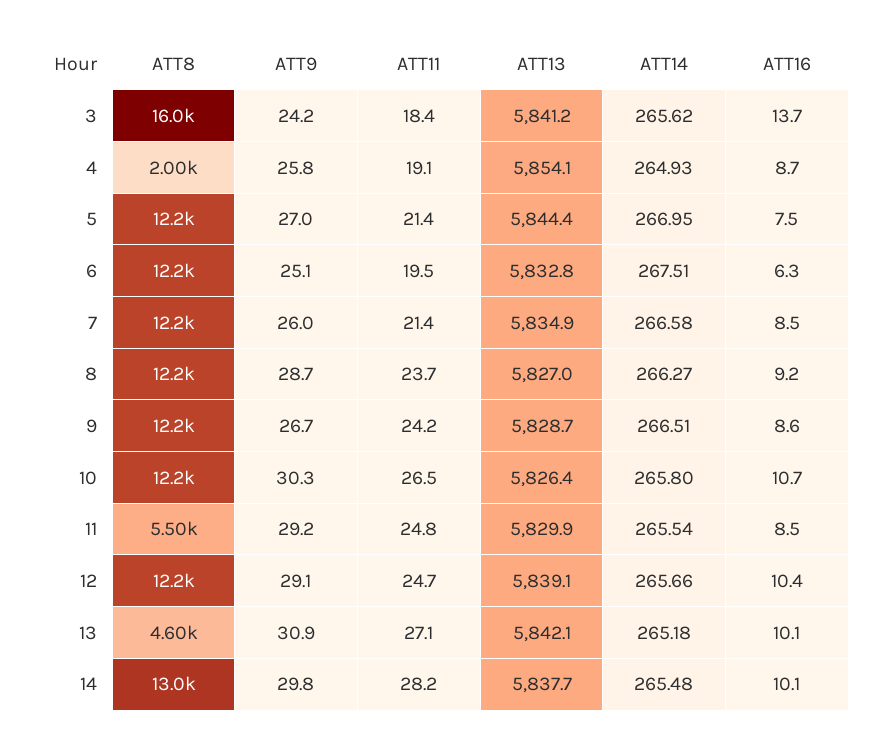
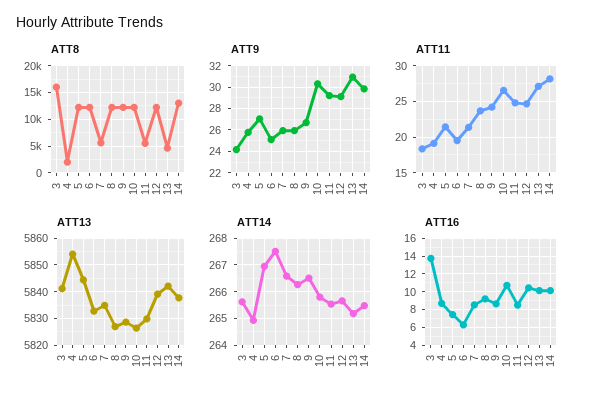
  {
    "ATT8": {
      "3": 16000,
      "4": 2000,
      "5": 12200,
      "6": 12200,
-     "7": 12200,
+     "7": 5000,
      "8": 12200,
      "9": 12200,
      "10": 12200,
      "11": 5500,
      "12": 12200,
      "13": 4600,
      "14": 13000
    },
    "ATT9": {
      "3": 24.2,
      "4": 25.8,
      "5": 27,
      "6": 25.1,
      "7": 26,
-     "8": 28.7,
+     "8": 26,
      "9": 26.7,
      "10": 30.3,
      "11": 29.2,
      "12": 29.1,
      "13": 30.9,
      "14": 29.8
    },
    "ATT11": {
      "3": 18.4,
      "4": 19.1,
      "5": 21.4,
      "6": 19.5,
      "7": 21.4,
      "8": 23.7,
      "9": 24.2,
      "10": 26.5,
      "11": 24.8,
      "12": 24.7,
      "13": 27.1,
      "14": 28.2
    },
    "ATT13": {
      "3": 5841.2,
      "4": 5854.1,
      "5": 5844.4,
      "6": 5832.8,
      "7": 5834.9,
      "8": 5827,
      "9": 5828.7,
      "10": 5826.4,
      "11": 5829.9,
      "12": 5839.1,
      "13": 5842.1,
      "14": 5837.7
    },
    "ATT14": {
      "3": 265.62,
      "4": 264.93,
      "5": 266.95,
      "6": 267.51,
      "7": 266.58,
      "8": 266.27,
      "9": 266.51,
      "10": 265.8,
      "11": 265.54,
      "12": 265.66,
      "13": 265.18,
      "14": 265.48
    },
    "ATT16": {
      "3": 13.7,
      "4": 8.7,
      "5": 7.5,
      "6": 6.3,
      "7": 8.5,
      "8": 9.2,
      "9": 8.6,
      "10": 10.7,
      "11": 8.5,
      "12": 10.4,
      "13": 10.1,
      "14": 10.1
    }
  }

